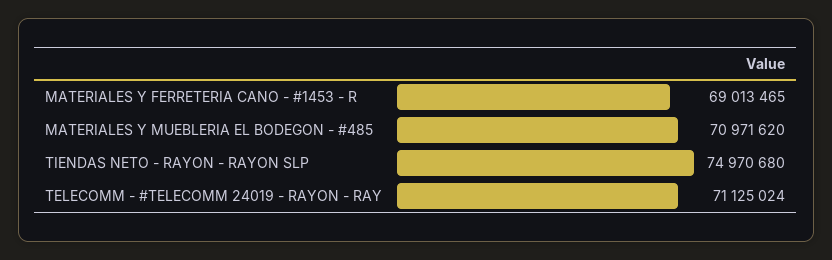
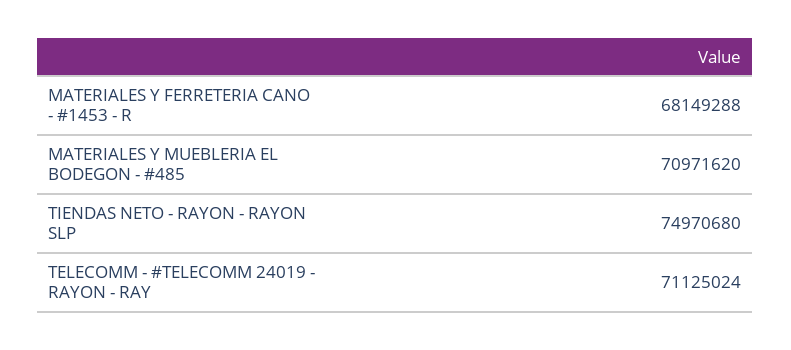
  {
-   "MATERIALES Y FERRETERIA CANO - #1453 - R": 69013465,
+   "MATERIALES Y FERRETERIA CANO - #1453 - R": 68149288,
    "MATERIALES Y MUEBLERIA EL BODEGON - #485": 70971620,
    "TIENDAS NETO - RAYON - RAYON SLP": 74970680,
    "TELECOMM - #TELECOMM 24019 - RAYON - RAY": 71125024
  }

